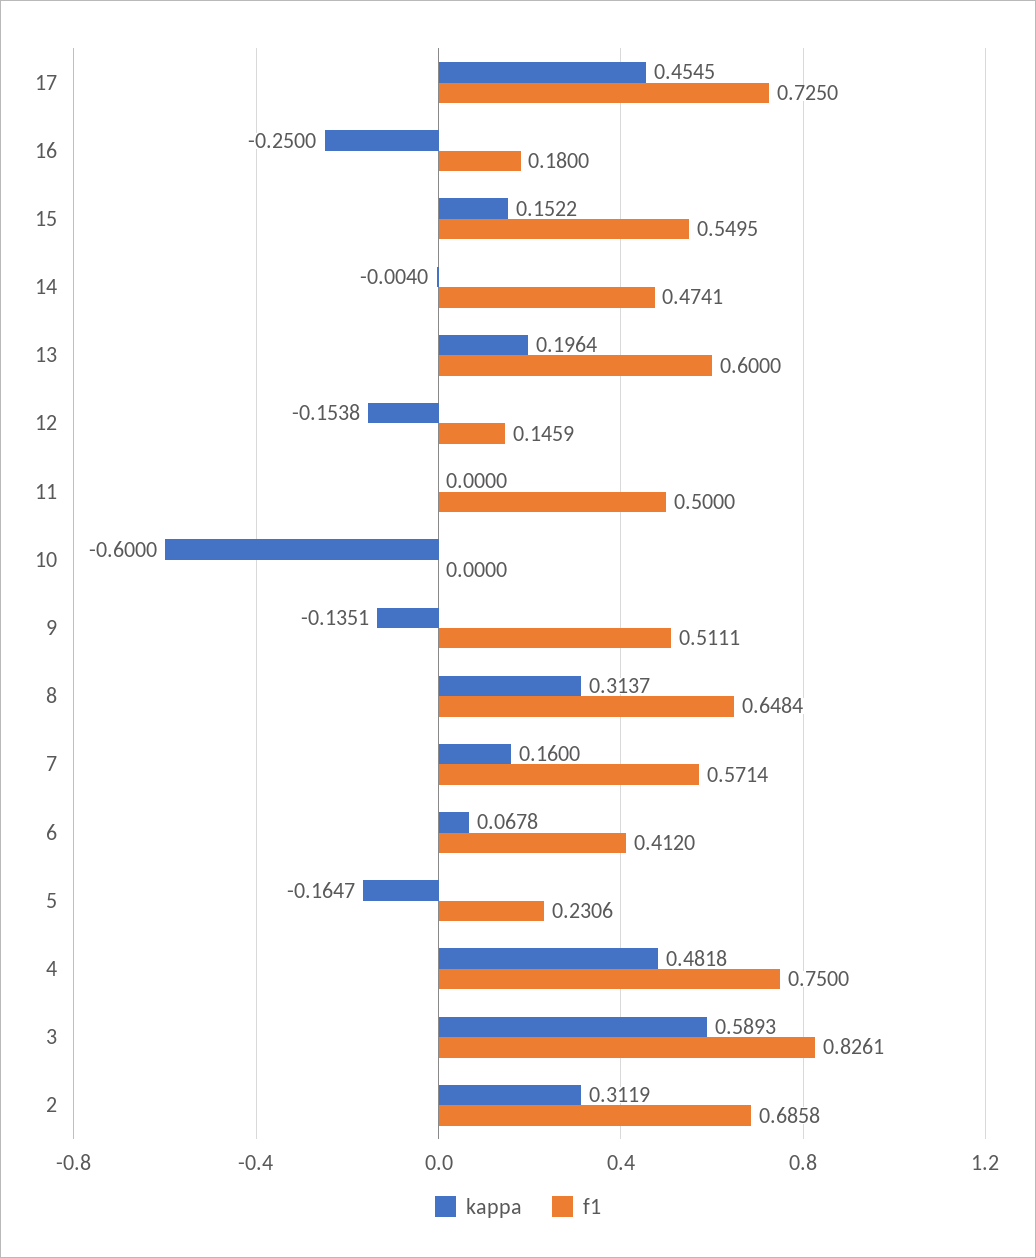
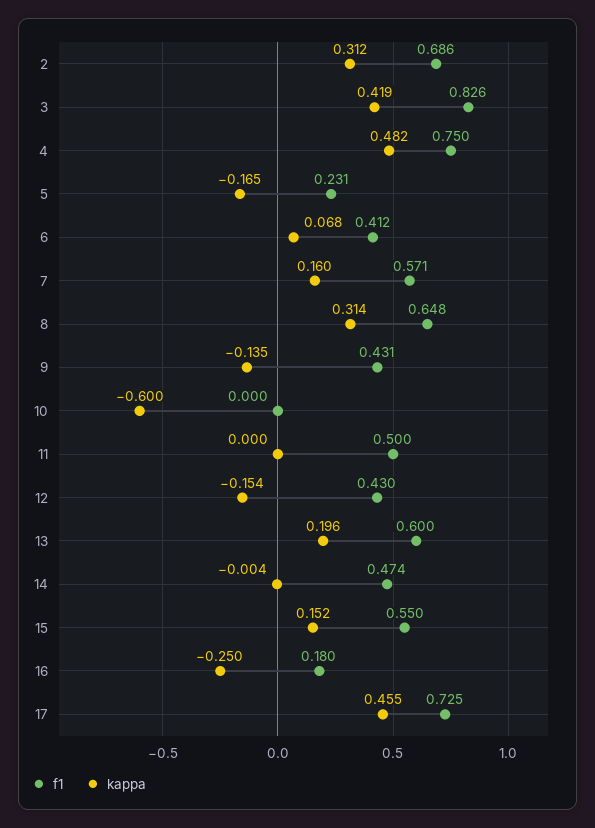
  {
    "kappa": {
      "17": 0.4545,
      "16": -0.25,
      "15": 0.1522,
      "14": -0.004,
      "13": 0.1964,
      "12": -0.1538,
      "11": 0,
      "10": -0.6,
      "9": -0.1351,
      "8": 0.3137,
      "7": 0.16,
      "6": 0.0678,
      "5": -0.1647,
      "4": 0.4818,
-     "3": 0.5893,
+     "3": 0.419,
      "2": 0.3119
    },
    "f1": {
      "17": 0.725,
      "16": 0.18,
      "15": 0.5495,
      "14": 0.4741,
      "13": 0.6,
-     "12": 0.1459,
+     "12": 0.43,
      "11": 0.5,
      "10": 0,
-     "9": 0.5111,
+     "9": 0.431,
      "8": 0.6484,
      "7": 0.5714,
      "6": 0.412,
      "5": 0.2306,
      "4": 0.75,
      "3": 0.8261,
      "2": 0.6858
    }
  }

